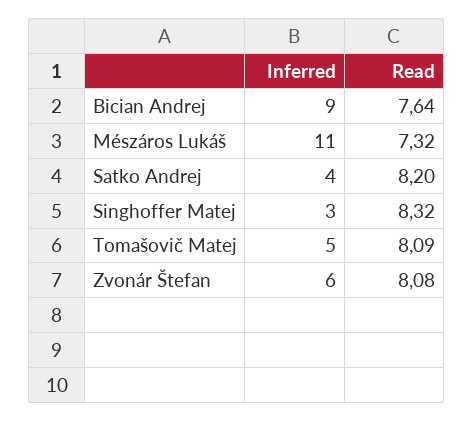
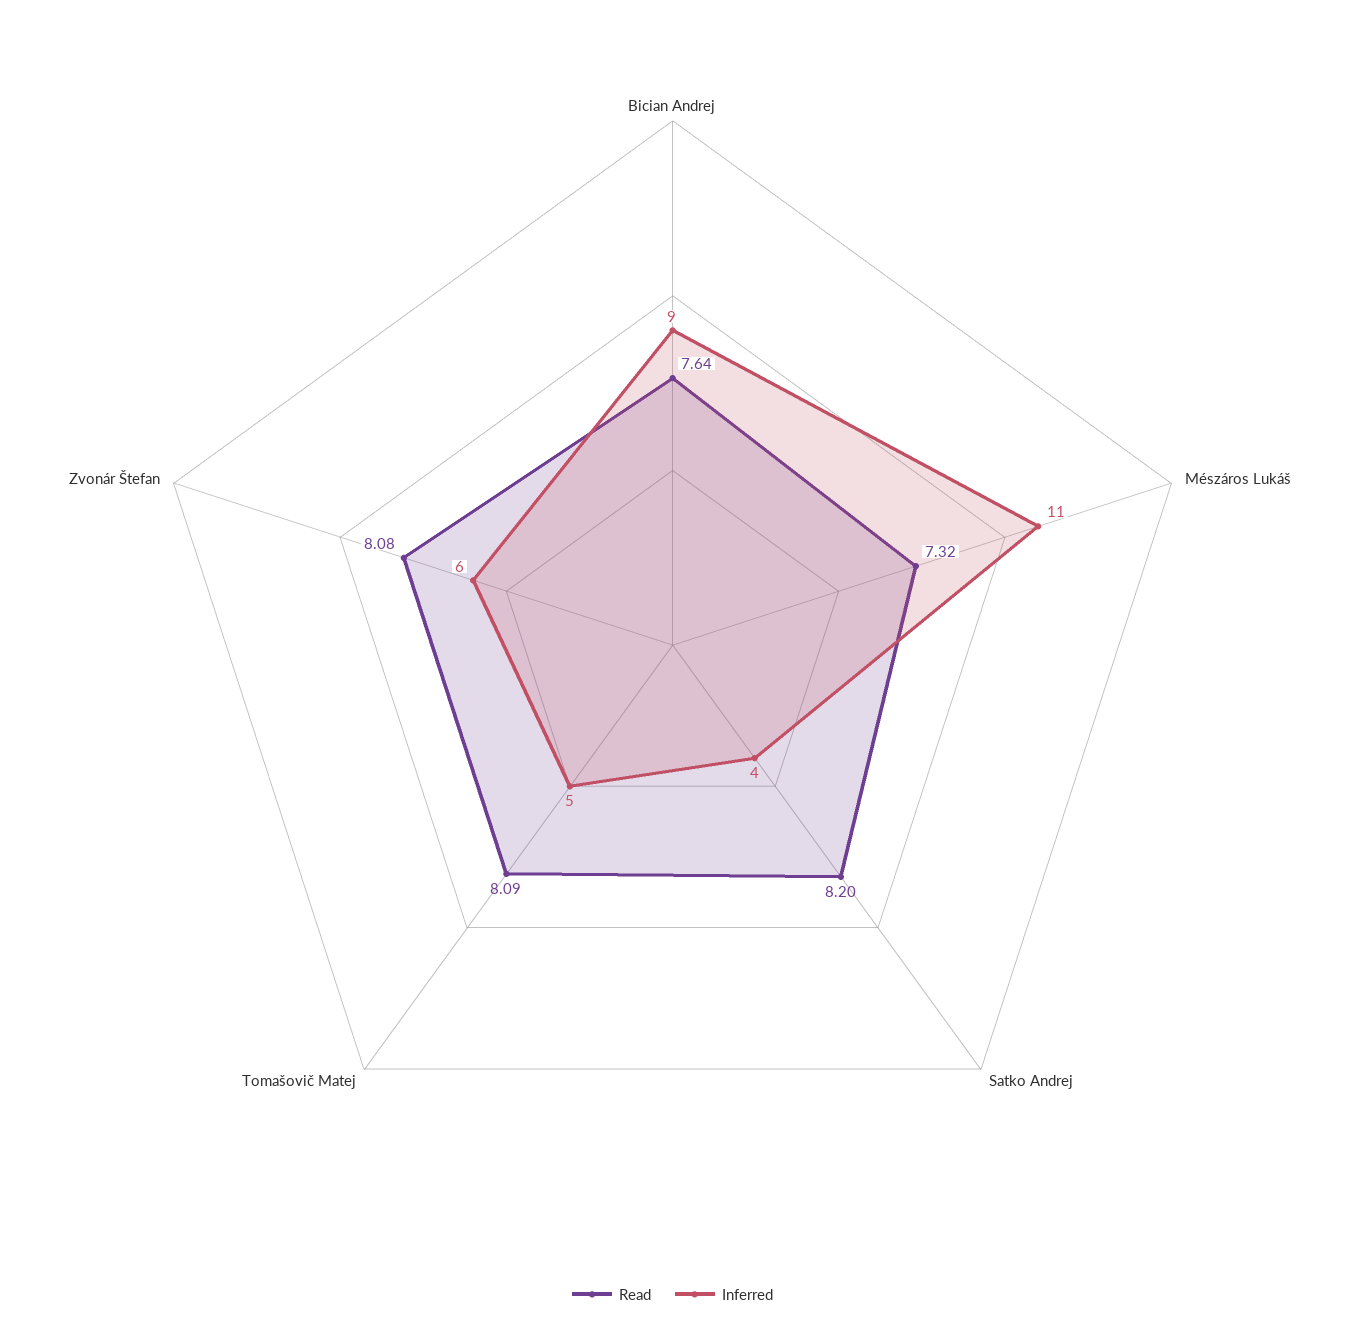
  {
    "Inferred": {
      "Bician Andrej": 9,
      "Mészáros Lukáš": 11,
      "Satko Andrej": 4,
-     "Singhoffer Matej": 3,
      "Tomašovič Matej": 5,
      "Zvonár Štefan": 6
    },
    "Read": {
      "Bician Andrej": 7.64,
      "Mészáros Lukáš": 7.32,
      "Satko Andrej": 8.2,
-     "Singhoffer Matej": 8.32,
      "Tomašovič Matej": 8.09,
      "Zvonár Štefan": 8.08
    }
  }

